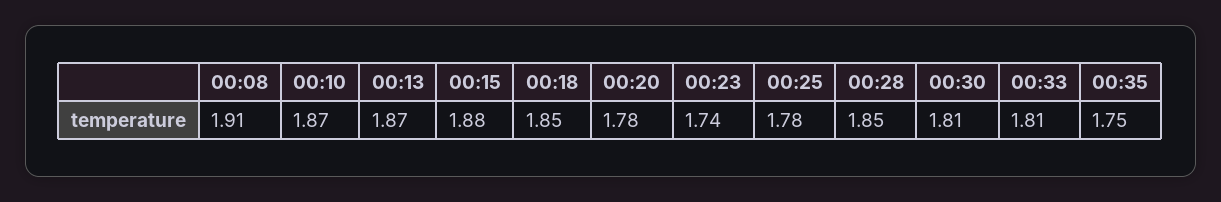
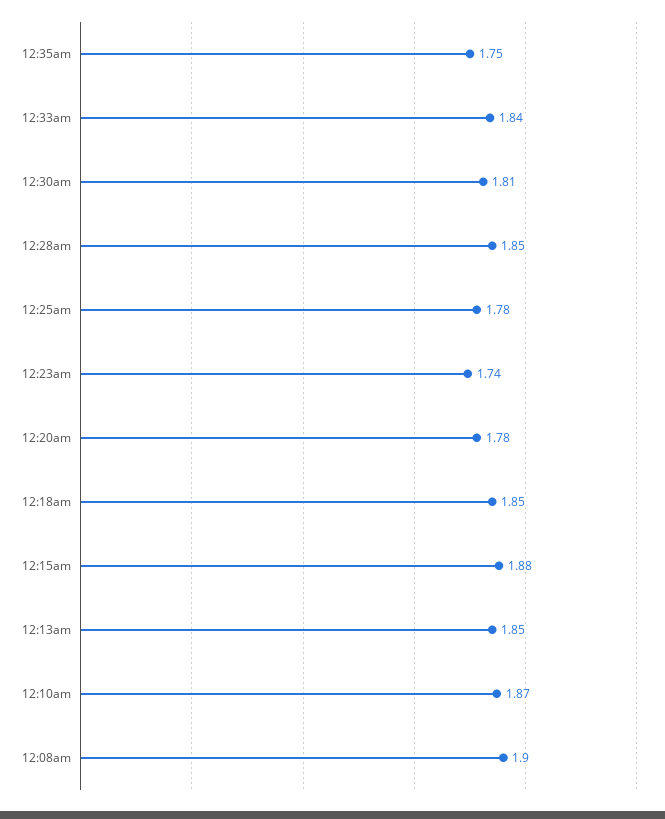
  {
-   "00:08": 1.91,
+   "00:08": 1.9,
    "00:10": 1.87,
-   "00:13": 1.87,
+   "00:13": 1.85,
    "00:15": 1.88,
    "00:18": 1.85,
    "00:20": 1.78,
    "00:23": 1.74,
    "00:25": 1.78,
    "00:28": 1.85,
    "00:30": 1.81,
-   "00:33": 1.81,
+   "00:33": 1.84,
    "00:35": 1.75
  }

